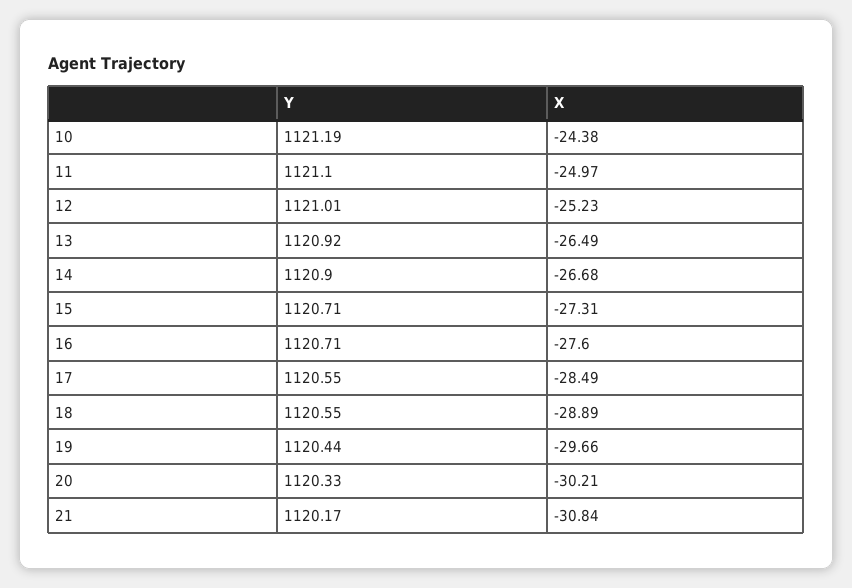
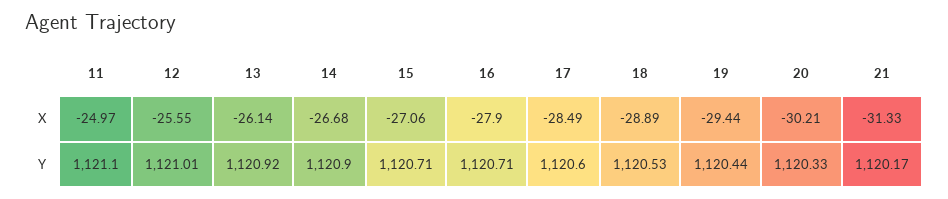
  {
    "Y": {
-     "10": 1121.19,
      "11": 1121.1,
      "12": 1121.01,
      "13": 1120.92,
      "14": 1120.9,
      "15": 1120.71,
      "16": 1120.71,
-     "17": 1120.55,
+     "17": 1120.6,
-     "18": 1120.55,
+     "18": 1120.53,
      "19": 1120.44,
      "20": 1120.33,
      "21": 1120.17
    },
    "X": {
-     "10": -24.38,
      "11": -24.97,
-     "12": -25.23,
+     "12": -25.55,
-     "13": -26.49,
+     "13": -26.14,
      "14": -26.68,
-     "15": -27.31,
+     "15": -27.06,
-     "16": -27.6,
+     "16": -27.9,
      "17": -28.49,
      "18": -28.89,
-     "19": -29.66,
+     "19": -29.44,
      "20": -30.21,
-     "21": -30.84
+     "21": -31.33
    }
  }

